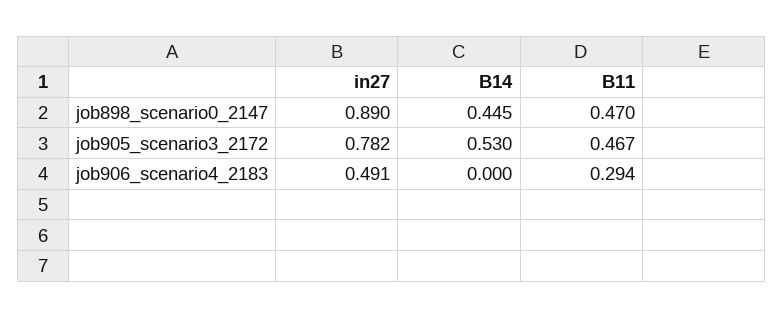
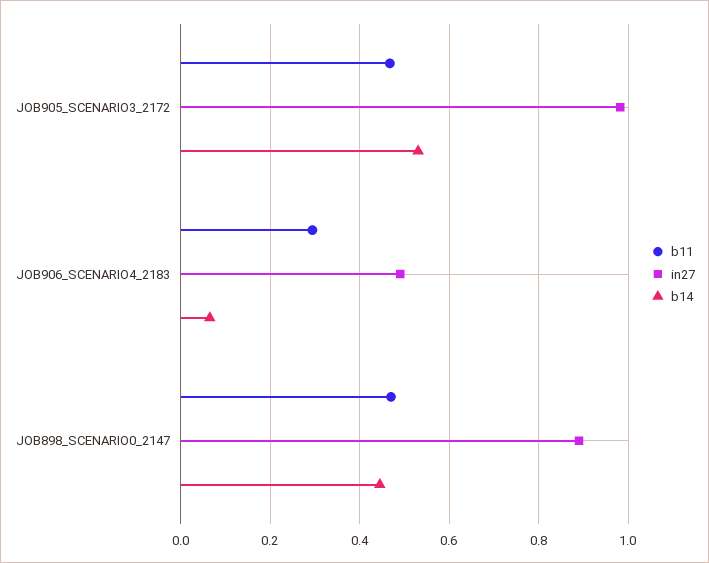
  {
    "in27": {
      "job898_scenario0_2147": 0.89,
-     "job905_scenario3_2172": 0.782,
+     "job905_scenario3_2172": 0.98,
      "job906_scenario4_2183": 0.491
    },
    "B14": {
      "job898_scenario0_2147": 0.445,
      "job905_scenario3_2172": 0.53,
-     "job906_scenario4_2183": 0
+     "job906_scenario4_2183": 0.06
    },
    "B11": {
      "job898_scenario0_2147": 0.47,
      "job905_scenario3_2172": 0.467,
      "job906_scenario4_2183": 0.294
    }
  }

